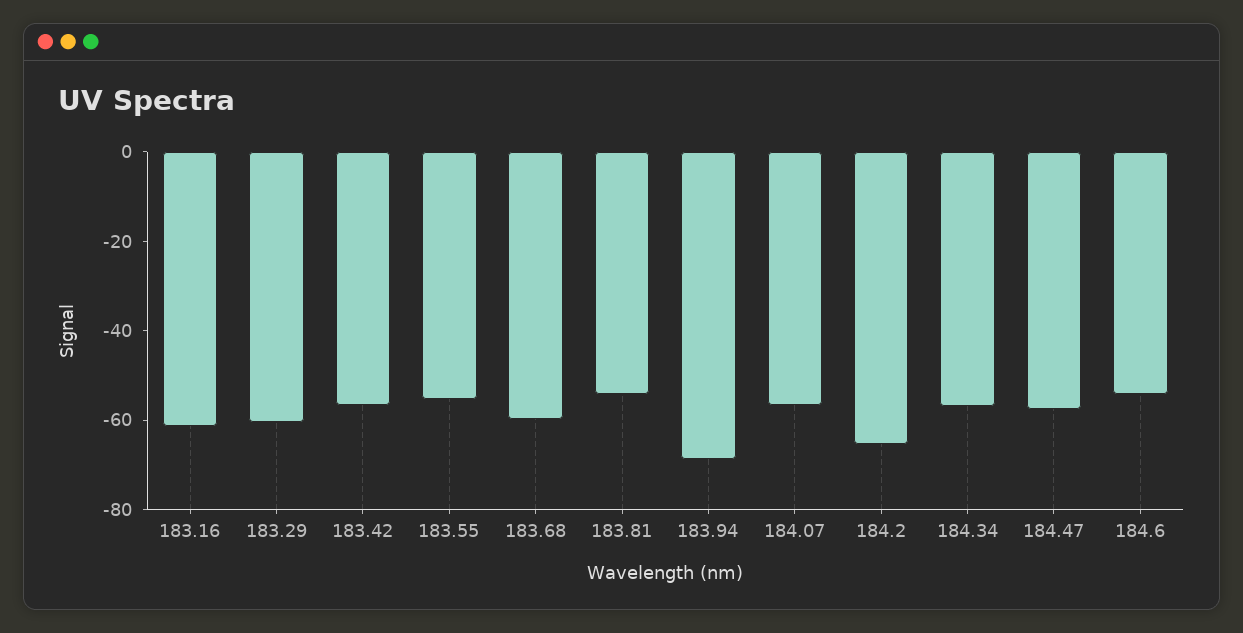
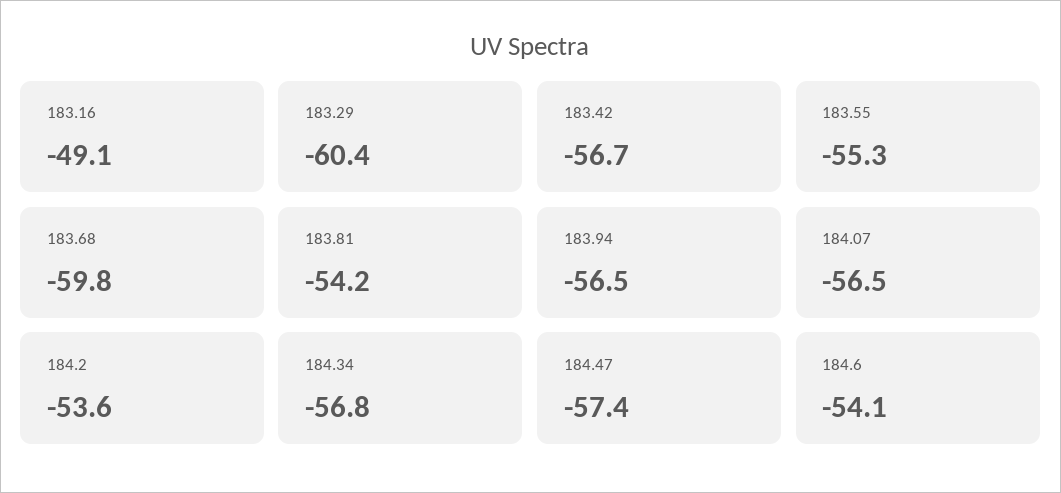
  {
-   "183.16": -60,
+   "183.16": -49.1,
    "183.29": -60.4,
    "183.42": -56.7,
    "183.55": -55.3,
    "183.68": -59.8,
    "183.81": -54.2,
-   "183.94": -70,
+   "183.94": -56.5,
    "184.07": -56.5,
-   "184.2": -65,
+   "184.2": -53.6,
    "184.34": -56.8,
    "184.47": -57.4,
    "184.6": -54.1
  }

